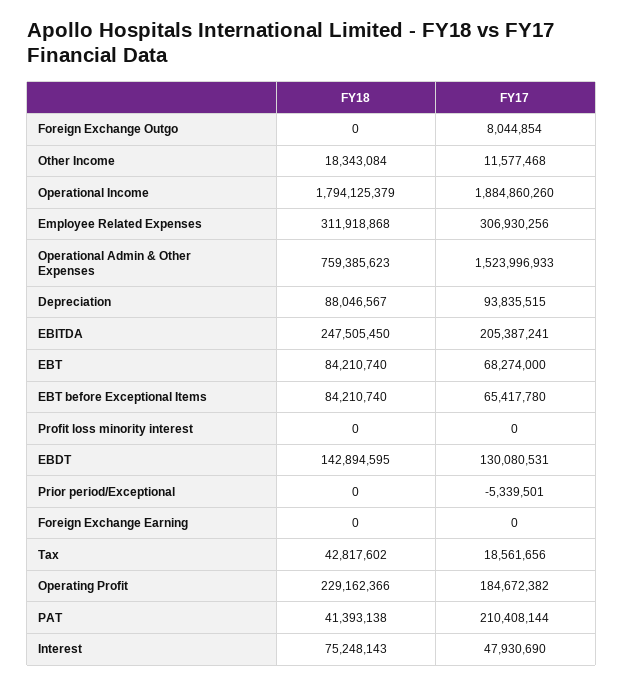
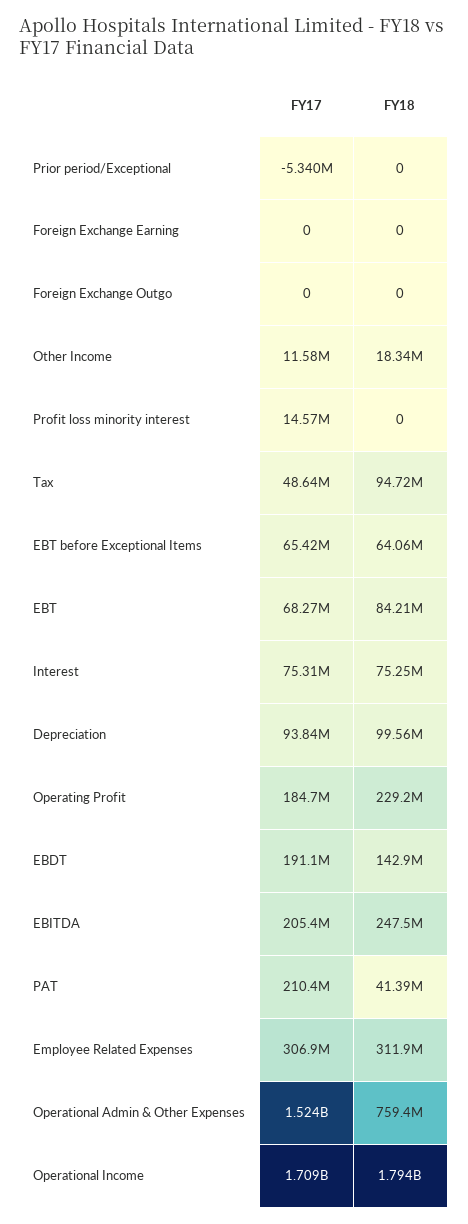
  {
    "FY18": {
      "Foreign Exchange Outgo": 0,
      "Other Income": 18343084,
      "Operational Income": 1794125379,
      "Employee Related Expenses": 311918868,
      "Operational Admin & Other Expenses": 759385623,
-     "Depreciation": 88046567,
+     "Depreciation": 99560000,
      "EBITDA": 247505450,
      "EBT": 84210740,
-     "EBT before Exceptional Items": 84210740,
+     "EBT before Exceptional Items": 64060000,
      "Profit loss minority interest": 0,
      "EBDT": 142894595,
      "Prior period/Exceptional": 0,
      "Foreign Exchange Earning": 0,
-     "Tax": 42817602,
+     "Tax": 94720000,
      "Operating Profit": 229162366,
      "PAT": 41393138,
      "Interest": 75248143
    },
    "FY17": {
-     "Foreign Exchange Outgo": 8044854,
+     "Foreign Exchange Outgo": 0,
      "Other Income": 11577468,
-     "Operational Income": 1884860260,
+     "Operational Income": 1709000000,
      "Employee Related Expenses": 306930256,
      "Operational Admin & Other Expenses": 1523996933,
      "Depreciation": 93835515,
      "EBITDA": 205387241,
      "EBT": 68274000,
      "EBT before Exceptional Items": 65417780,
-     "Profit loss minority interest": 0,
+     "Profit loss minority interest": 14570000,
-     "EBDT": 130080531,
+     "EBDT": 191100000,
      "Prior period/Exceptional": -5339501,
      "Foreign Exchange Earning": 0,
-     "Tax": 18561656,
+     "Tax": 48640000,
      "Operating Profit": 184672382,
      "PAT": 210408144,
-     "Interest": 47930690
+     "Interest": 75310000
    }
  }

